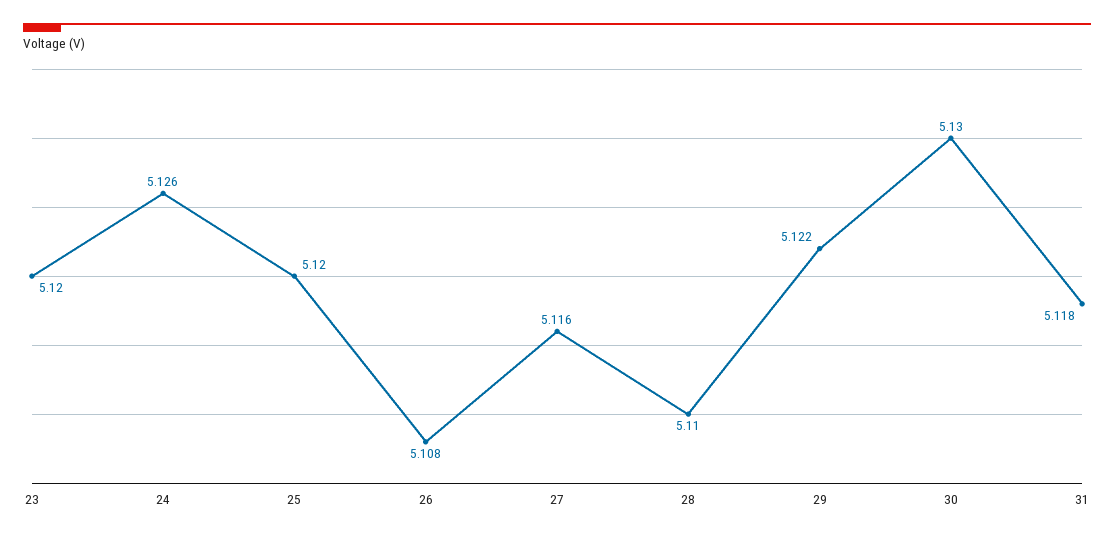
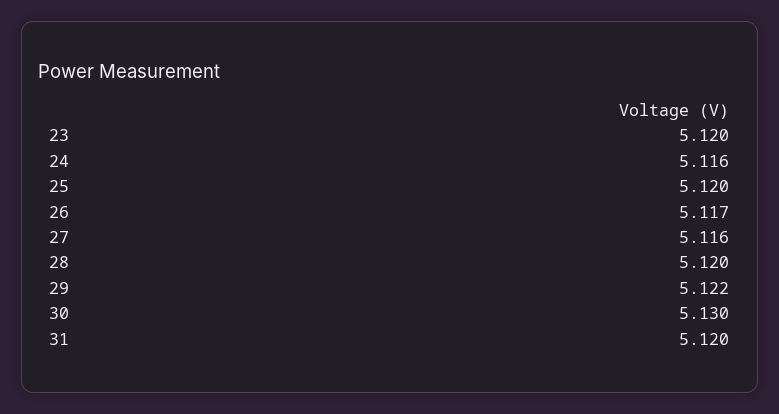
  {
    "23": 5.12,
-   "24": 5.126,
+   "24": 5.116,
    "25": 5.12,
-   "26": 5.108,
+   "26": 5.117,
    "27": 5.116,
-   "28": 5.11,
+   "28": 5.12,
    "29": 5.122,
    "30": 5.13,
-   "31": 5.118
+   "31": 5.12
  }

